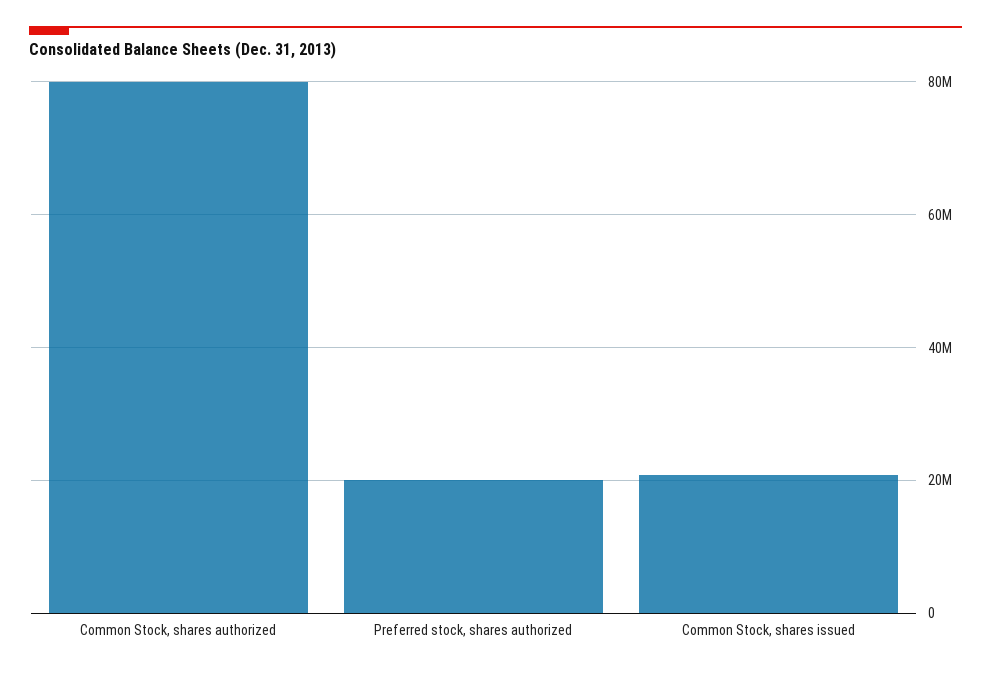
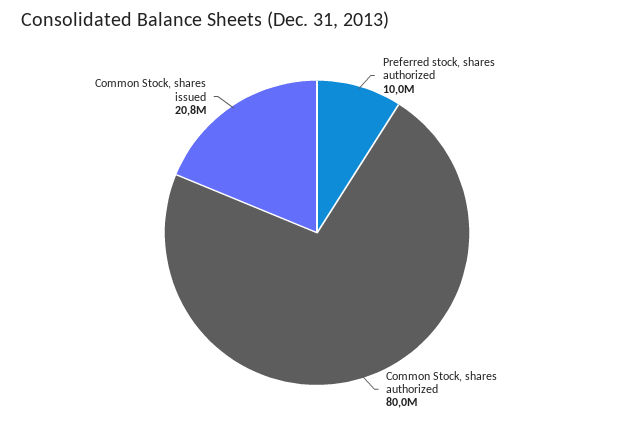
  {
    "Common Stock, shares authorized": 80000000,
-   "Preferred stock, shares authorized": 20000000,
+   "Preferred stock, shares authorized": 10000000,
    "Common Stock, shares issued": 20800000
  }

